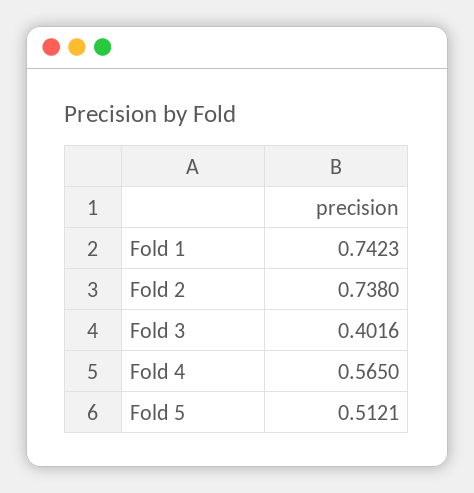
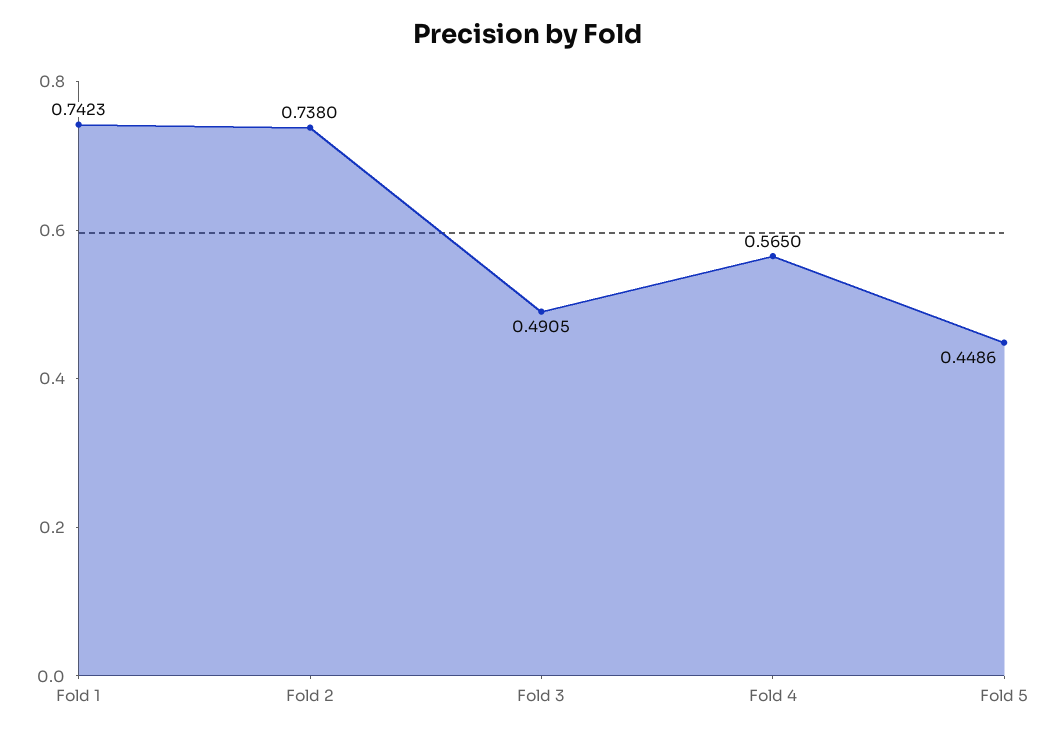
  {
    "Fold 1": 0.7423,
    "Fold 2": 0.738,
-   "Fold 3": 0.4016,
+   "Fold 3": 0.4905,
    "Fold 4": 0.565,
-   "Fold 5": 0.5121
+   "Fold 5": 0.4486
  }

